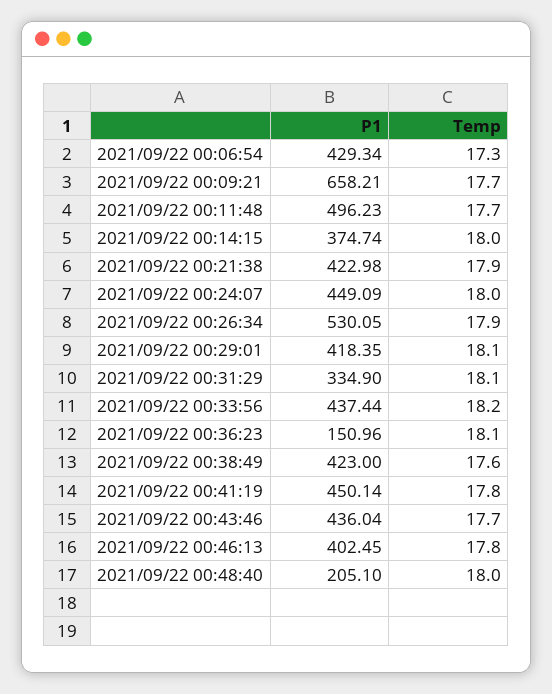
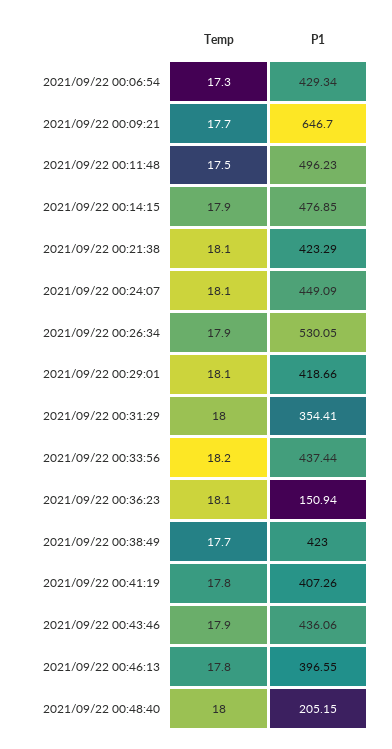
  {
    "P1": {
      "2021/09/22 00:06:54": 429.34,
-     "2021/09/22 00:09:21": 658.21,
+     "2021/09/22 00:09:21": 646.7,
      "2021/09/22 00:11:48": 496.23,
-     "2021/09/22 00:14:15": 374.74,
+     "2021/09/22 00:14:15": 476.85,
-     "2021/09/22 00:21:38": 422.98,
+     "2021/09/22 00:21:38": 423.29,
      "2021/09/22 00:24:07": 449.09,
      "2021/09/22 00:26:34": 530.05,
-     "2021/09/22 00:29:01": 418.35,
+     "2021/09/22 00:29:01": 418.66,
-     "2021/09/22 00:31:29": 334.9,
+     "2021/09/22 00:31:29": 354.41,
      "2021/09/22 00:33:56": 437.44,
-     "2021/09/22 00:36:23": 150.96,
+     "2021/09/22 00:36:23": 150.94,
      "2021/09/22 00:38:49": 423,
-     "2021/09/22 00:41:19": 450.14,
+     "2021/09/22 00:41:19": 407.26,
-     "2021/09/22 00:43:46": 436.04,
+     "2021/09/22 00:43:46": 436.06,
-     "2021/09/22 00:46:13": 402.45,
+     "2021/09/22 00:46:13": 396.55,
-     "2021/09/22 00:48:40": 205.1
+     "2021/09/22 00:48:40": 205.15
    },
    "Temp": {
      "2021/09/22 00:06:54": 17.3,
      "2021/09/22 00:09:21": 17.7,
-     "2021/09/22 00:11:48": 17.7,
+     "2021/09/22 00:11:48": 17.5,
-     "2021/09/22 00:14:15": 18,
+     "2021/09/22 00:14:15": 17.9,
-     "2021/09/22 00:21:38": 17.9,
+     "2021/09/22 00:21:38": 18.1,
-     "2021/09/22 00:24:07": 18,
+     "2021/09/22 00:24:07": 18.1,
      "2021/09/22 00:26:34": 17.9,
      "2021/09/22 00:29:01": 18.1,
-     "2021/09/22 00:31:29": 18.1,
+     "2021/09/22 00:31:29": 18,
      "2021/09/22 00:33:56": 18.2,
      "2021/09/22 00:36:23": 18.1,
-     "2021/09/22 00:38:49": 17.6,
+     "2021/09/22 00:38:49": 17.7,
      "2021/09/22 00:41:19": 17.8,
-     "2021/09/22 00:43:46": 17.7,
+     "2021/09/22 00:43:46": 17.9,
      "2021/09/22 00:46:13": 17.8,
      "2021/09/22 00:48:40": 18
    }
  }

